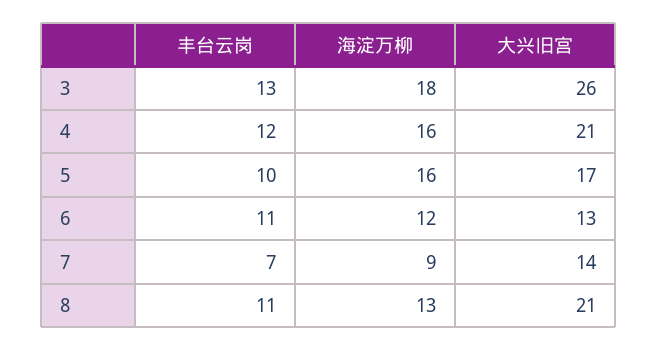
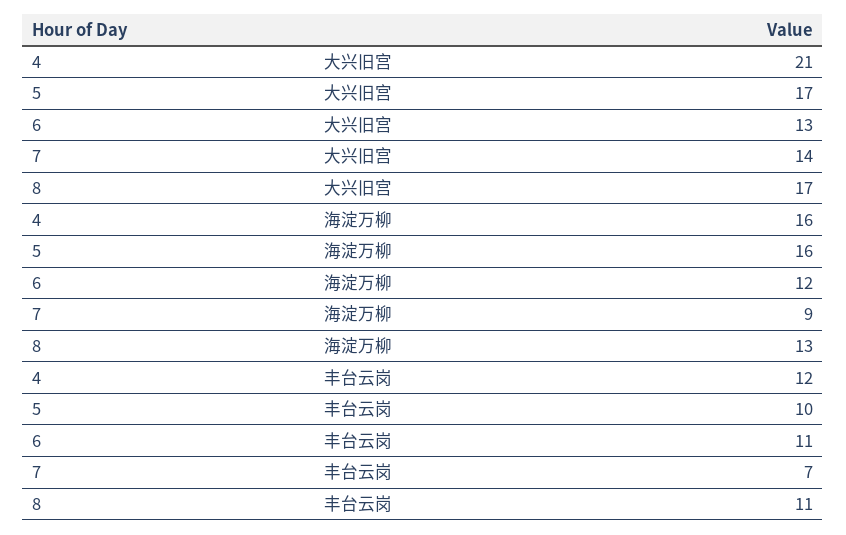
  {
    "丰台云岗": {
-     "3": 13,
      "4": 12,
      "5": 10,
      "6": 11,
      "7": 7,
      "8": 11
    },
    "海淀万柳": {
-     "3": 18,
      "4": 16,
      "5": 16,
      "6": 12,
      "7": 9,
      "8": 13
    },
    "大兴旧宫": {
-     "3": 26,
      "4": 21,
      "5": 17,
      "6": 13,
      "7": 14,
-     "8": 21
+     "8": 17
    }
  }

